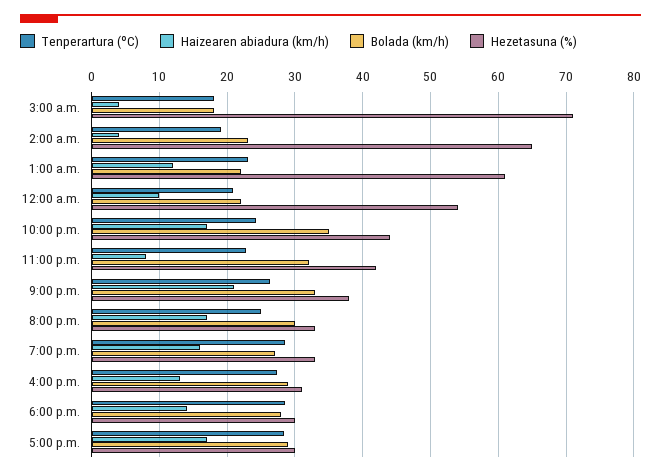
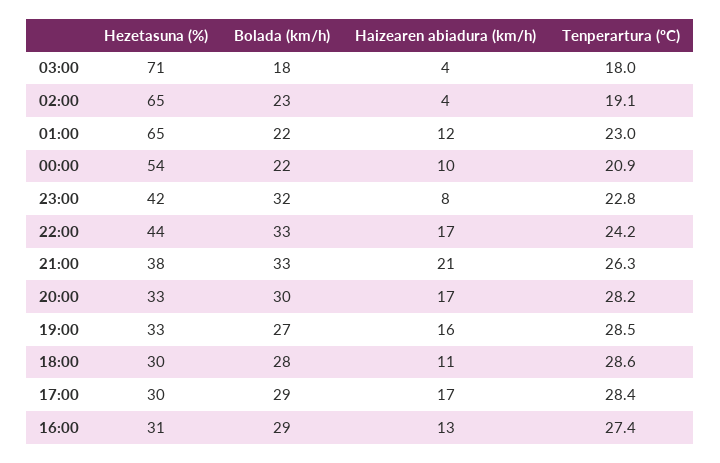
  {
    "Tenperartura (ºC)": {
      "3:00 a.m.": 18,
      "2:00 a.m.": 19.1,
      "1:00 a.m.": 23,
      "12:00 a.m.": 20.9,
      "10:00 p.m.": 24.2,
      "11:00 p.m.": 22.8,
      "9:00 p.m.": 26.3,
-     "8:00 p.m.": 25,
+     "8:00 p.m.": 28.2,
      "7:00 p.m.": 28.5,
      "4:00 p.m.": 27.4,
      "6:00 p.m.": 28.6,
      "5:00 p.m.": 28.4
    },
    "Haizearen abiadura (km/h)": {
      "3:00 a.m.": 4,
      "2:00 a.m.": 4,
      "1:00 a.m.": 12,
      "12:00 a.m.": 10,
      "10:00 p.m.": 17,
      "11:00 p.m.": 8,
      "9:00 p.m.": 21,
      "8:00 p.m.": 17,
      "7:00 p.m.": 16,
      "4:00 p.m.": 13,
-     "6:00 p.m.": 14,
+     "6:00 p.m.": 11,
      "5:00 p.m.": 17
    },
    "Bolada (km/h)": {
      "3:00 a.m.": 18,
      "2:00 a.m.": 23,
      "1:00 a.m.": 22,
      "12:00 a.m.": 22,
-     "10:00 p.m.": 35,
+     "10:00 p.m.": 33,
      "11:00 p.m.": 32,
      "9:00 p.m.": 33,
      "8:00 p.m.": 30,
      "7:00 p.m.": 27,
      "4:00 p.m.": 29,
      "6:00 p.m.": 28,
      "5:00 p.m.": 29
    },
    "Hezetasuna (%)": {
      "3:00 a.m.": 71,
      "2:00 a.m.": 65,
-     "1:00 a.m.": 61,
+     "1:00 a.m.": 65,
      "12:00 a.m.": 54,
      "10:00 p.m.": 44,
      "11:00 p.m.": 42,
      "9:00 p.m.": 38,
      "8:00 p.m.": 33,
      "7:00 p.m.": 33,
      "4:00 p.m.": 31,
      "6:00 p.m.": 30,
      "5:00 p.m.": 30
    }
  }

